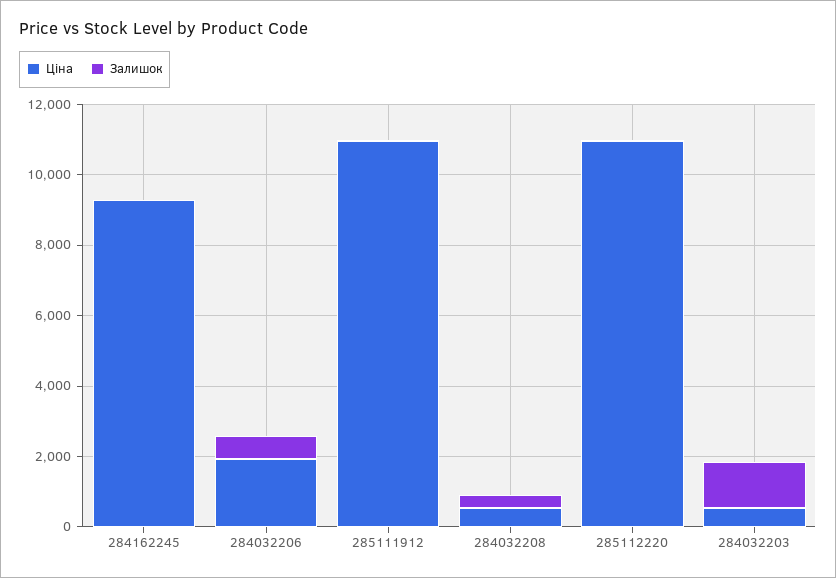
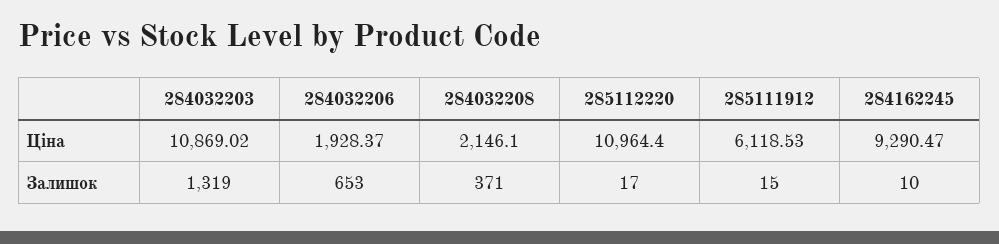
  {
    "Ціна": {
      "284162245": 9290.47,
      "284032206": 1928.37,
-     "285111912": 11000,
+     "285111912": 6118.53,
-     "284032208": 500,
+     "284032208": 2146.1,
      "285112220": 10964.4,
-     "284032203": 500
+     "284032203": 10869.02
    },
    "Залишок": {
      "284162245": 10,
      "284032206": 653,
      "285111912": 15,
      "284032208": 371,
      "285112220": 17,
      "284032203": 1319
    }
  }

